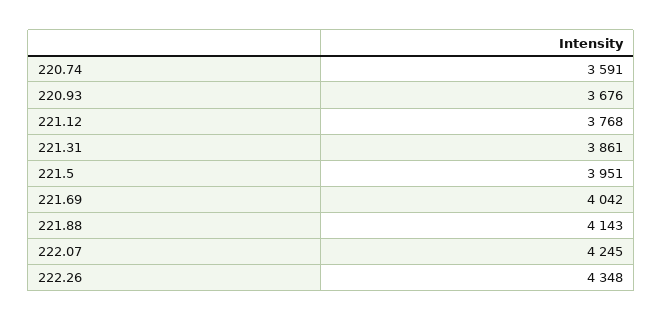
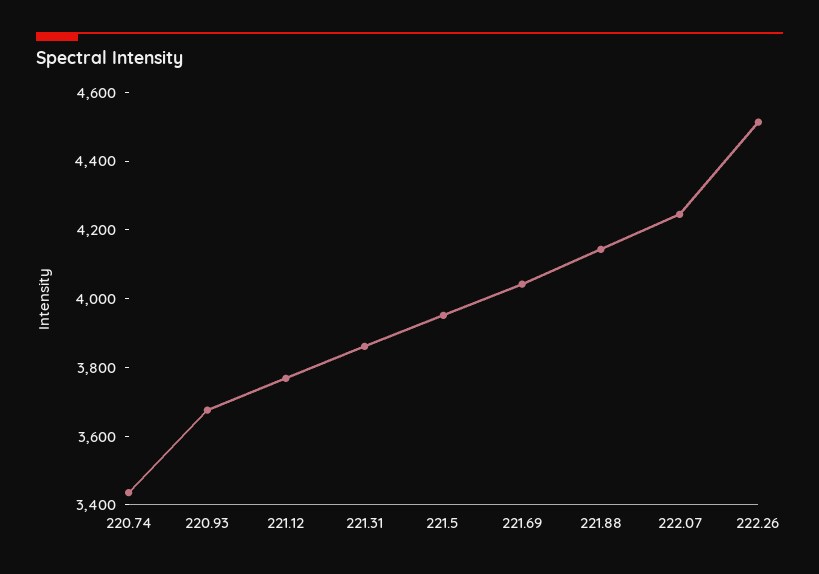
  {
-   "220.74": 3591,
+   "220.74": 3450,
    "220.93": 3676,
    "221.12": 3768,
    "221.31": 3861,
    "221.5": 3951,
    "221.69": 4042,
    "221.88": 4143,
    "222.07": 4245,
-   "222.26": 4348
+   "222.26": 4500
  }

